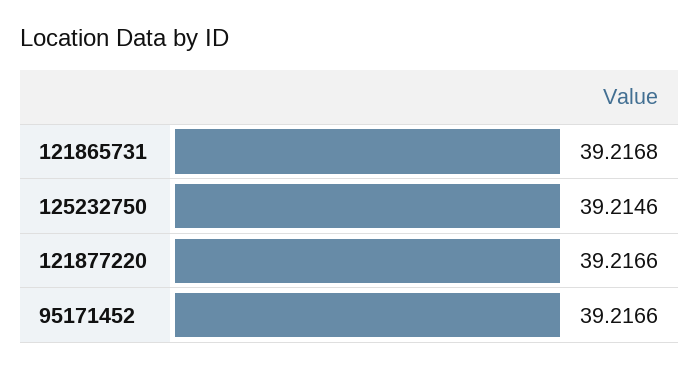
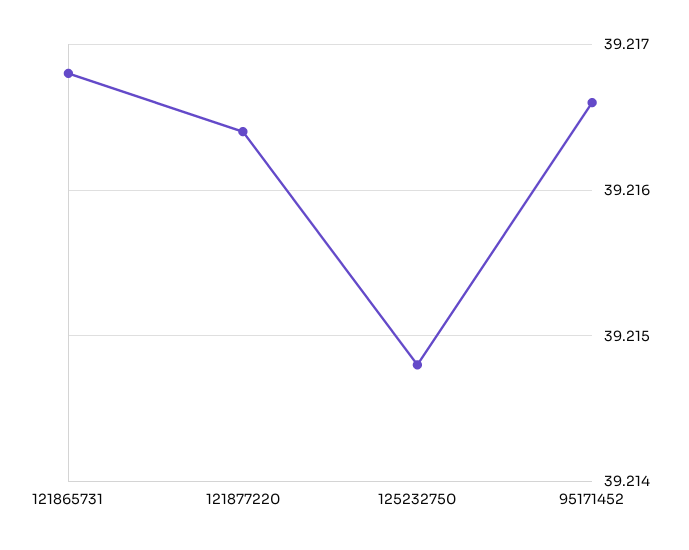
  {
    "121865731": 39.2168,
-   "125232750": 39.2146,
+   "125232750": 39.2148,
-   "121877220": 39.2166,
+   "121877220": 39.2164,
    "95171452": 39.2166
  }

